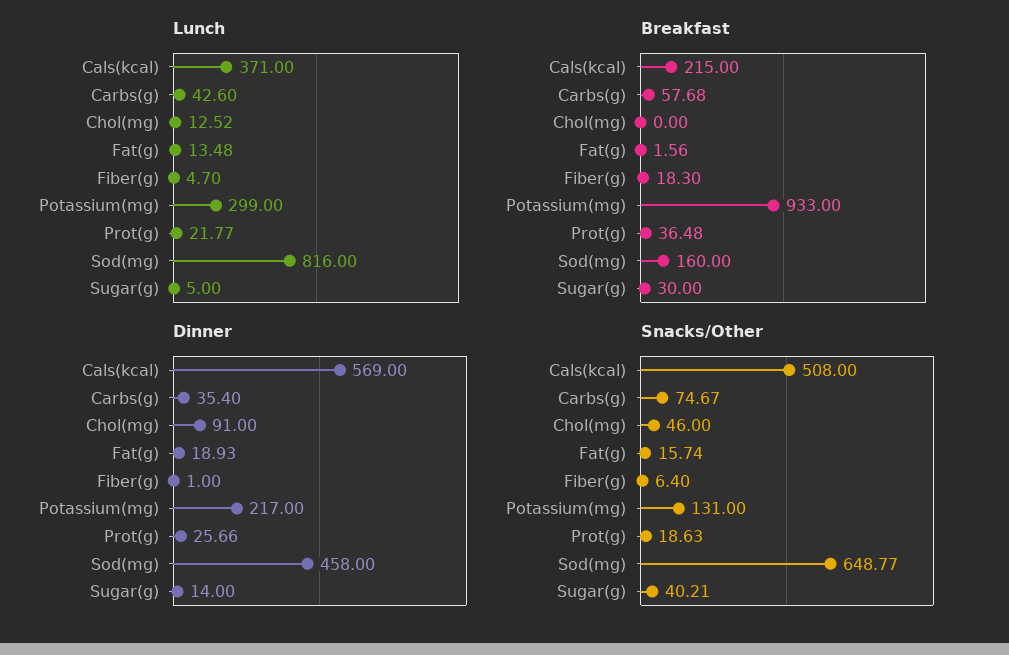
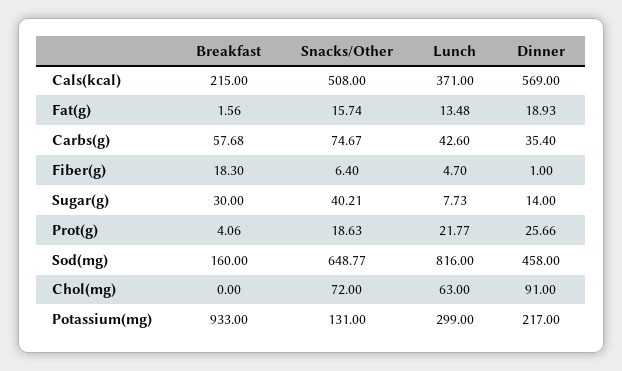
  {
    "Lunch": {
      "Cals(kcal)": 371,
      "Carbs(g)": 42.6,
-     "Chol(mg)": 12.52,
+     "Chol(mg)": 63,
      "Fat(g)": 13.48,
      "Fiber(g)": 4.7,
      "Potassium(mg)": 299,
      "Prot(g)": 21.77,
      "Sod(mg)": 816,
-     "Sugar(g)": 5
+     "Sugar(g)": 7.73
    },
    "Breakfast": {
      "Cals(kcal)": 215,
      "Carbs(g)": 57.68,
      "Chol(mg)": 0,
      "Fat(g)": 1.56,
      "Fiber(g)": 18.3,
      "Potassium(mg)": 933,
-     "Prot(g)": 36.48,
+     "Prot(g)": 4.06,
      "Sod(mg)": 160,
      "Sugar(g)": 30
    },
    "Dinner": {
      "Cals(kcal)": 569,
      "Carbs(g)": 35.4,
      "Chol(mg)": 91,
      "Fat(g)": 18.93,
      "Fiber(g)": 1,
      "Potassium(mg)": 217,
      "Prot(g)": 25.66,
      "Sod(mg)": 458,
      "Sugar(g)": 14
    },
    "Snacks/Other": {
      "Cals(kcal)": 508,
      "Carbs(g)": 74.67,
-     "Chol(mg)": 46,
+     "Chol(mg)": 72,
      "Fat(g)": 15.74,
      "Fiber(g)": 6.4,
      "Potassium(mg)": 131,
      "Prot(g)": 18.63,
      "Sod(mg)": 648.77,
      "Sugar(g)": 40.21
    }
  }

